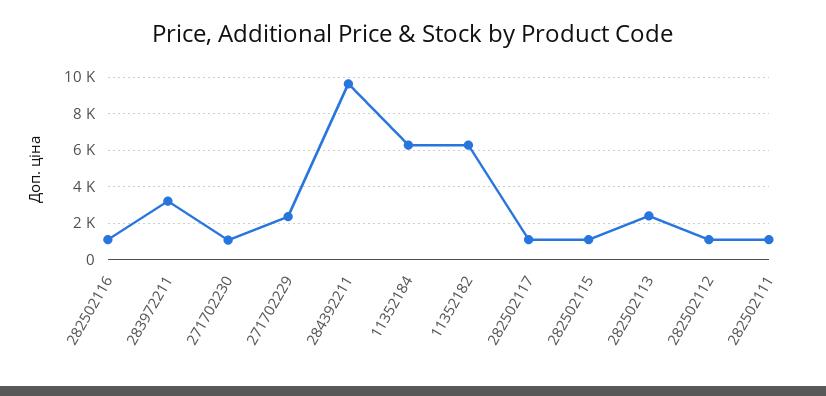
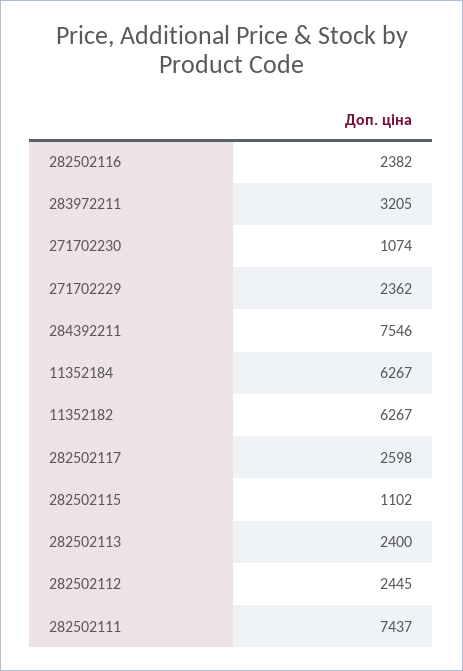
  {
-   "282502116": 1000,
+   "282502116": 2382,
    "283972211": 3205,
    "271702230": 1074,
    "271702229": 2362,
-   "284392211": 9500,
+   "284392211": 7546,
    "11352184": 6267,
    "11352182": 6267,
-   "282502117": 1000,
+   "282502117": 2598,
    "282502115": 1102,
    "282502113": 2400,
-   "282502112": 1000,
+   "282502112": 2445,
-   "282502111": 1000
+   "282502111": 7437
  }

